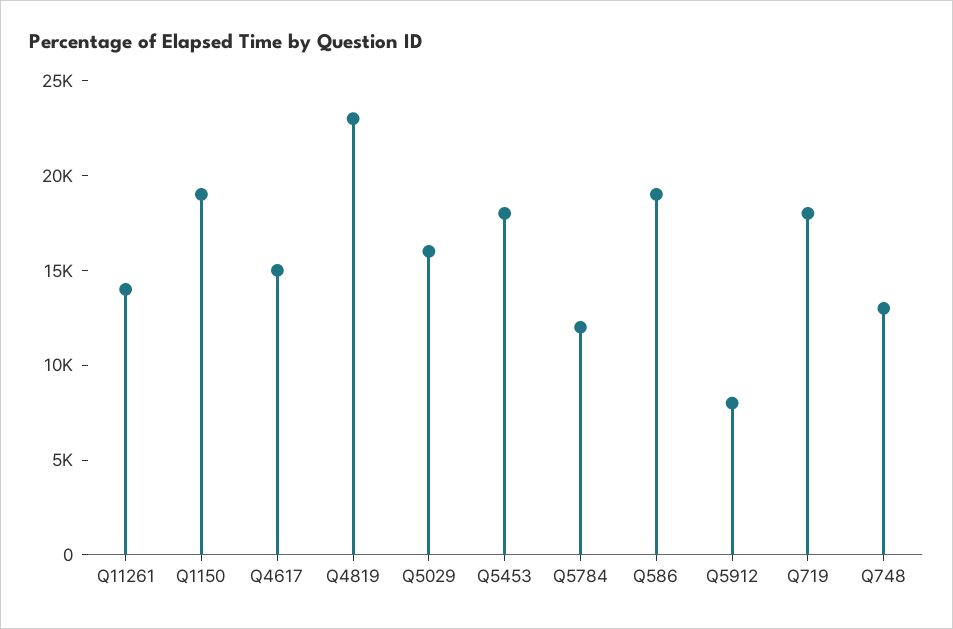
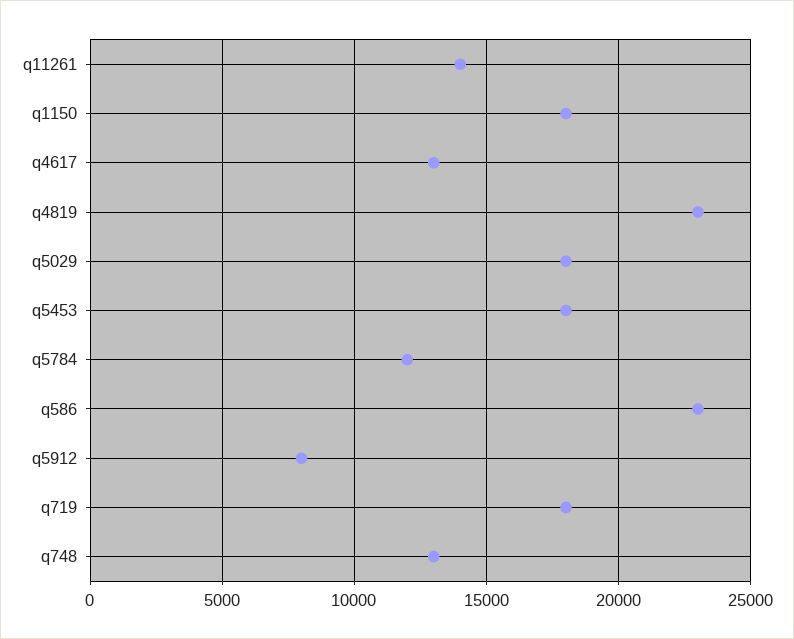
  {
    "Q11261": 14000,
-   "Q1150": 19000,
+   "Q1150": 18000,
-   "Q4617": 15000,
+   "Q4617": 13000,
    "Q4819": 23000,
-   "Q5029": 16000,
+   "Q5029": 18000,
    "Q5453": 18000,
    "Q5784": 12000,
-   "Q586": 19000,
+   "Q586": 23000,
    "Q5912": 8000,
    "Q719": 18000,
    "Q748": 13000
  }

